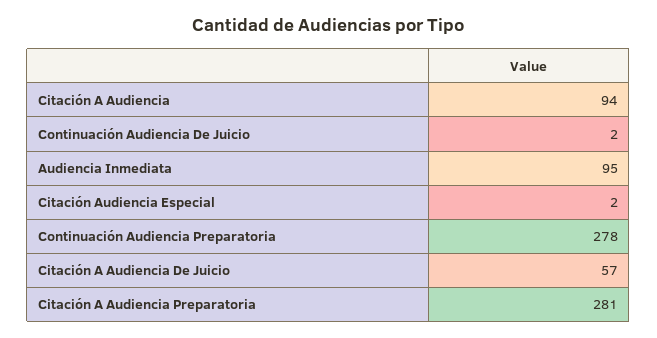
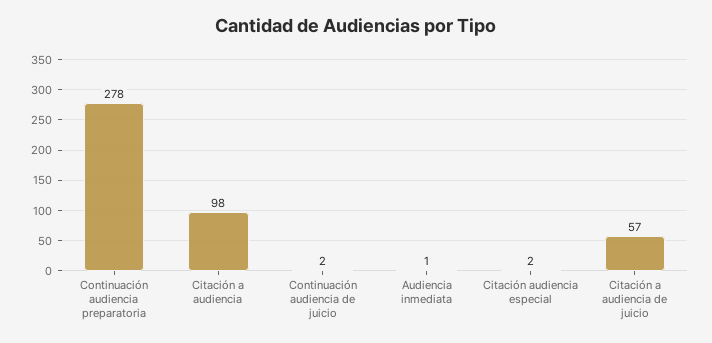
  {
-   "Citación A Audiencia": 94,
+   "Citación A Audiencia": 98,
    "Continuación Audiencia De Juicio": 2,
-   "Audiencia Inmediata": 95,
+   "Audiencia Inmediata": 1,
    "Citación Audiencia Especial": 2,
    "Continuación Audiencia Preparatoria": 278,
-   "Citación A Audiencia De Juicio": 57,
+   "Citación A Audiencia De Juicio": 57
-   "Citación A Audiencia Preparatoria": 281
  }

